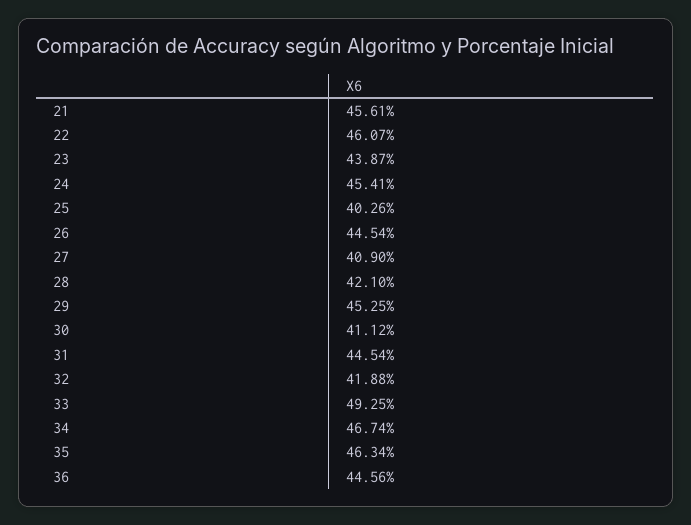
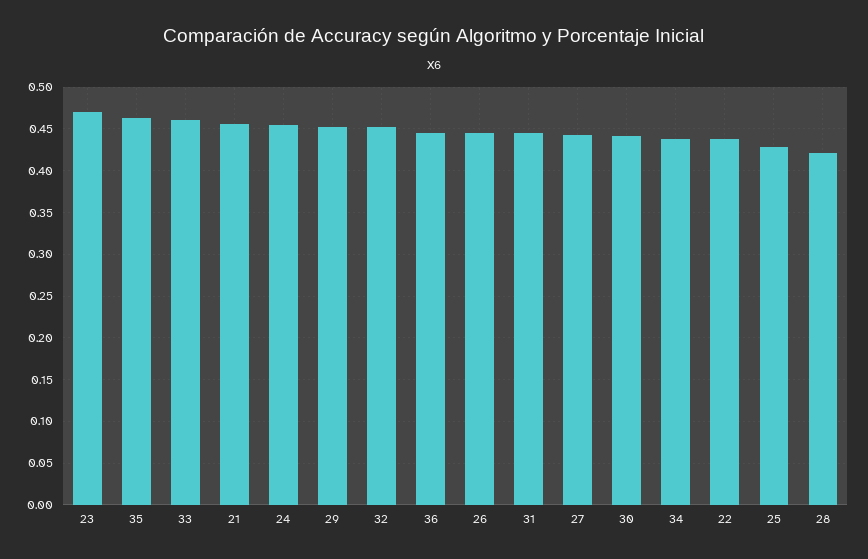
  {
    "21": 0.4561,
-   "22": 0.4607,
+   "22": 0.44,
-   "23": 0.4387,
+   "23": 0.47,
    "24": 0.4541,
-   "25": 0.4026,
+   "25": 0.43,
    "26": 0.4454,
-   "27": 0.409,
+   "27": 0.44,
    "28": 0.421,
    "29": 0.4525,
-   "30": 0.4112,
+   "30": 0.44,
    "31": 0.4454,
-   "32": 0.4188,
+   "32": 0.45,
-   "33": 0.4925,
+   "33": 0.46,
-   "34": 0.4674,
+   "34": 0.44,
    "35": 0.4634,
    "36": 0.4456
  }

